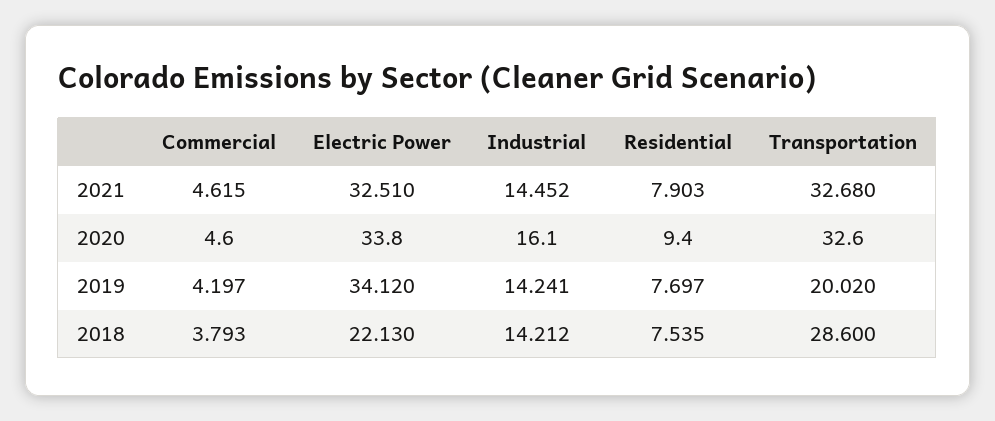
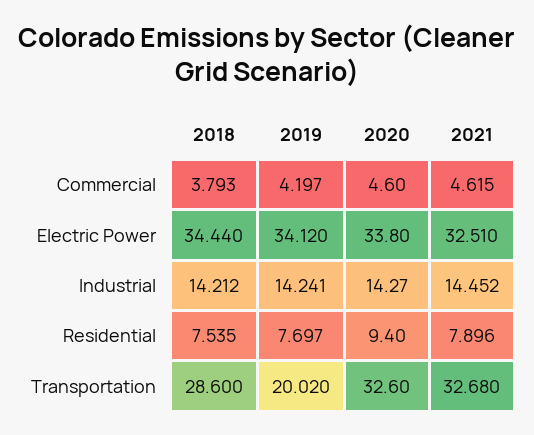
  {
    "Commercial": {
      "2021": 4.615,
      "2020": 4.6,
      "2019": 4.197,
      "2018": 3.793
    },
    "Electric Power": {
      "2021": 32.51,
      "2020": 33.8,
      "2019": 34.12,
-     "2018": 22.13
+     "2018": 34.44
    },
    "Industrial": {
      "2021": 14.452,
-     "2020": 16.1,
+     "2020": 14.27,
      "2019": 14.241,
      "2018": 14.212
    },
    "Residential": {
-     "2021": 7.903,
+     "2021": 7.896,
      "2020": 9.4,
      "2019": 7.697,
      "2018": 7.535
    },
    "Transportation": {
      "2021": 32.68,
      "2020": 32.6,
      "2019": 20.02,
      "2018": 28.6
    }
  }

